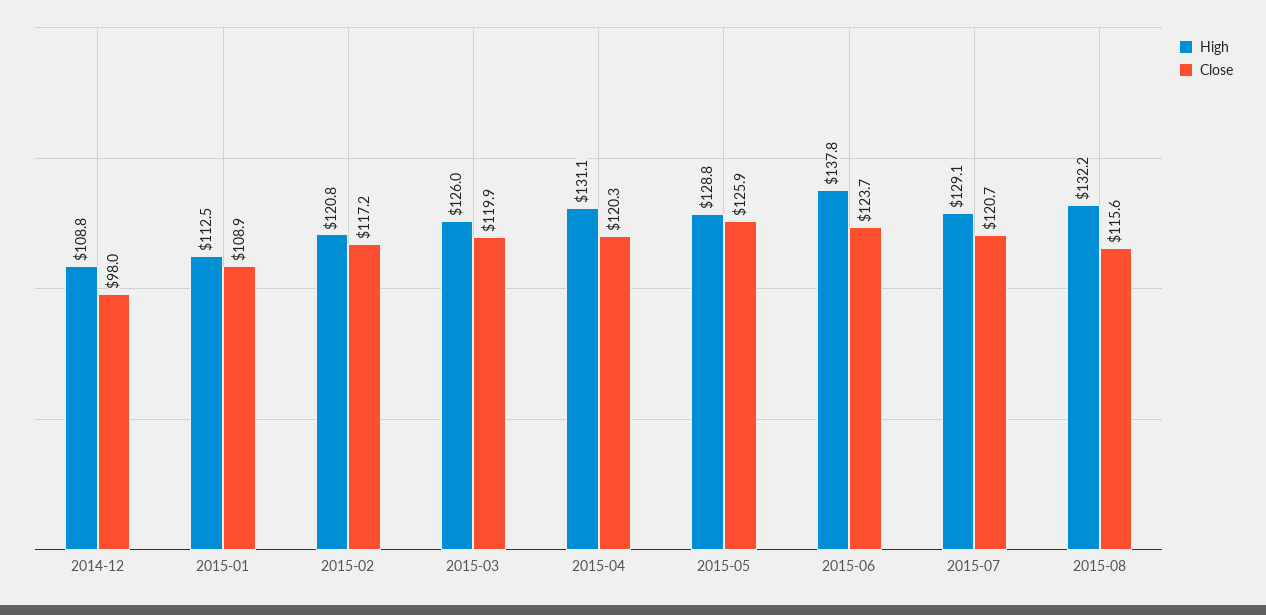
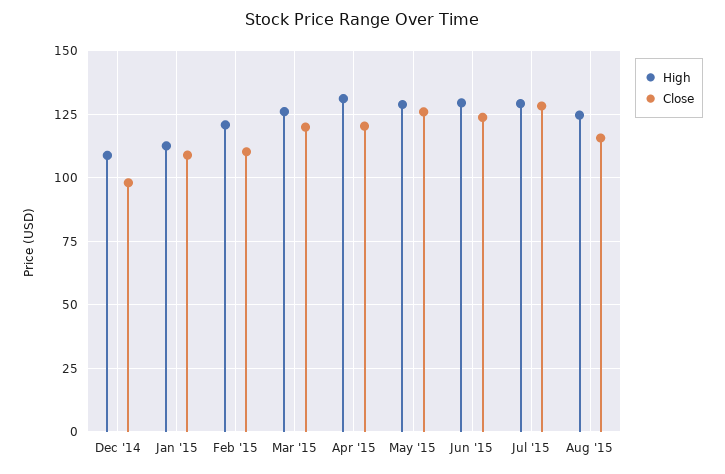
  {
    "High": {
      "2014-12": 108.8,
      "2015-01": 112.5,
      "2015-02": 120.8,
      "2015-03": 126,
      "2015-04": 131.1,
      "2015-05": 128.8,
-     "2015-06": 137.8,
+     "2015-06": 130,
      "2015-07": 129.1,
-     "2015-08": 132.2
+     "2015-08": 125
    },
    "Close": {
      "2014-12": 98,
      "2015-01": 108.9,
-     "2015-02": 117.2,
+     "2015-02": 110,
      "2015-03": 119.9,
      "2015-04": 120.3,
      "2015-05": 125.9,
      "2015-06": 123.7,
-     "2015-07": 120.7,
+     "2015-07": 127.5,
      "2015-08": 115.6
    }
  }

